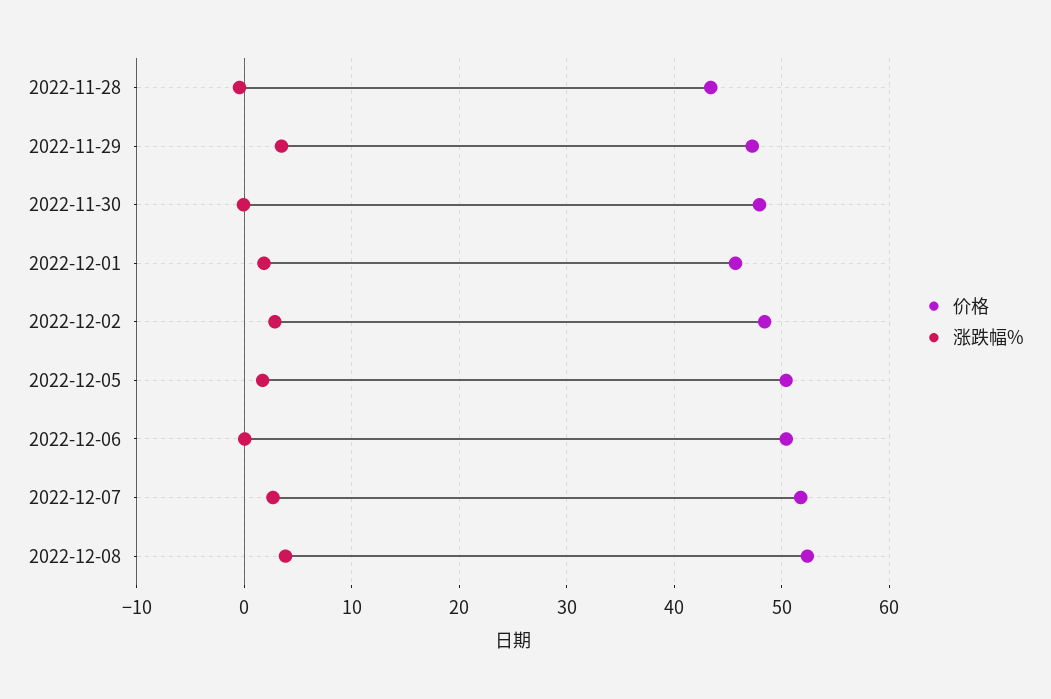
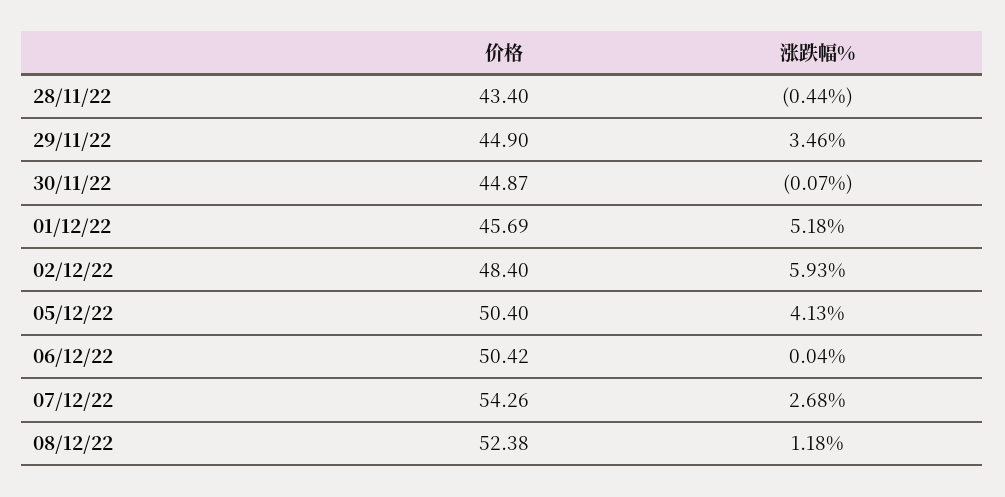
  {
    "价格": {
      "2022-11-28": 43.4,
-     "2022-11-29": 47,
+     "2022-11-29": 44.9,
-     "2022-11-30": 48,
+     "2022-11-30": 44.87,
      "2022-12-01": 45.69,
      "2022-12-02": 48.4,
      "2022-12-05": 50.4,
      "2022-12-06": 50.42,
-     "2022-12-07": 52,
+     "2022-12-07": 54.26,
      "2022-12-08": 52.38
    },
    "涨跌幅%": {
      "2022-11-28": -0.44,
      "2022-11-29": 3.46,
      "2022-11-30": -0.07,
-     "2022-12-01": 2,
+     "2022-12-01": 5.18,
-     "2022-12-02": 3,
+     "2022-12-02": 5.93,
-     "2022-12-05": 2,
+     "2022-12-05": 4.13,
      "2022-12-06": 0.04,
      "2022-12-07": 2.68,
-     "2022-12-08": 4
+     "2022-12-08": 1.18
    }
  }

